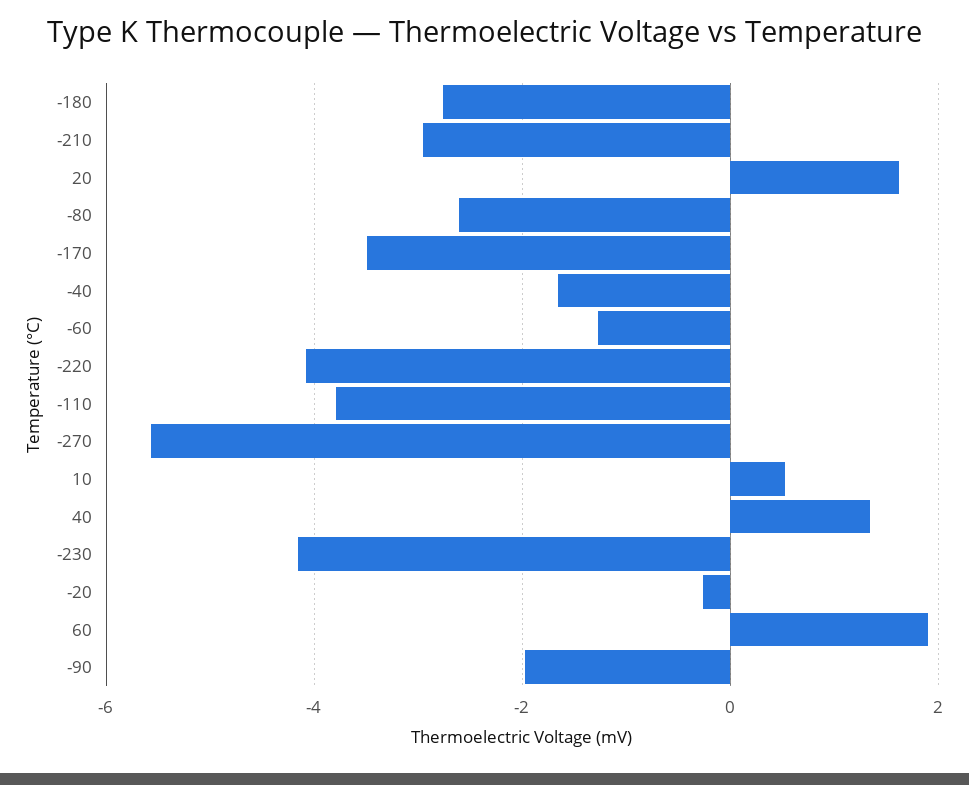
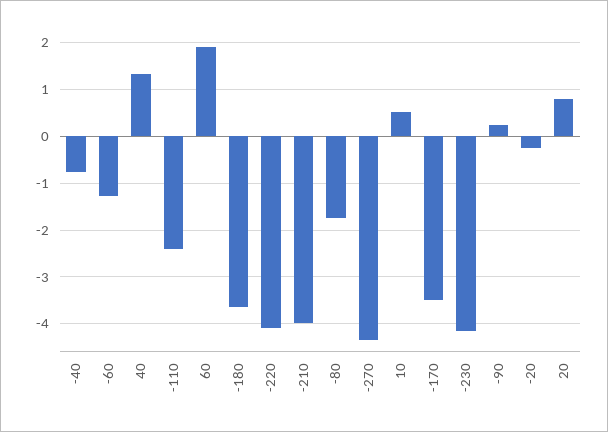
  {
-   "-180": -2.8,
+   "-180": -3.6,
-   "-210": -3,
+   "-210": -4,
-   "20": 1.6,
+   "20": 0.8,
-   "-80": -2.6,
+   "-80": -1.8,
    "-170": -3.4,
-   "-40": -1.6,
+   "-40": -0.8,
    "-60": -1.2,
    "-220": -4,
-   "-110": -3.8,
+   "-110": -2.4,
-   "-270": -5.6,
+   "-270": -4.4,
    "10": 0.6,
    "40": 1.4,
    "-230": -4.2,
    "-20": -0.2,
    "60": 2,
-   "-90": -2
+   "-90": 0.2
  }

